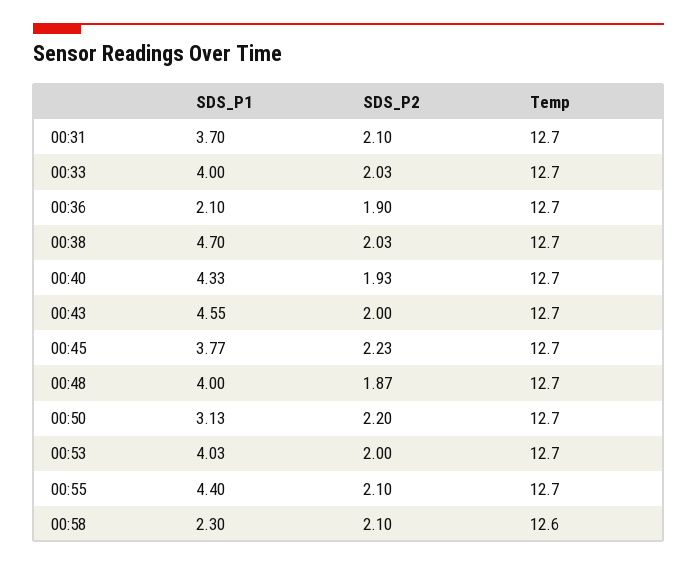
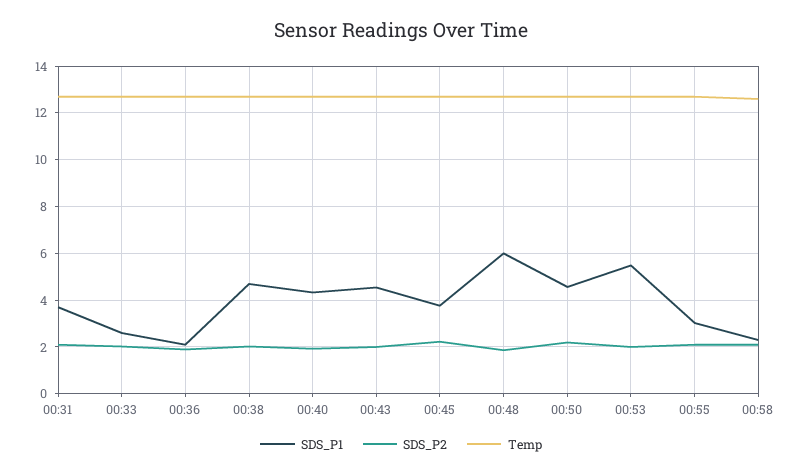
  {
    "SDS_P1": {
      "00:31": 3.7,
-     "00:33": 4,
+     "00:33": 2.5,
      "00:36": 2.1,
      "00:38": 4.7,
      "00:40": 4.33,
      "00:43": 4.55,
      "00:45": 3.77,
-     "00:48": 4,
+     "00:48": 6,
-     "00:50": 3.13,
+     "00:50": 4.5,
-     "00:53": 4.03,
+     "00:53": 5.5,
-     "00:55": 4.4,
+     "00:55": 3,
      "00:58": 2.3
    },
    "SDS_P2": {
      "00:31": 2.1,
      "00:33": 2.03,
      "00:36": 1.9,
      "00:38": 2.03,
      "00:40": 1.93,
      "00:43": 2,
      "00:45": 2.23,
      "00:48": 1.87,
      "00:50": 2.2,
      "00:53": 2,
      "00:55": 2.1,
      "00:58": 2.1
    },
    "Temp": {
      "00:31": 12.7,
      "00:33": 12.7,
      "00:36": 12.7,
      "00:38": 12.7,
      "00:40": 12.7,
      "00:43": 12.7,
      "00:45": 12.7,
      "00:48": 12.7,
      "00:50": 12.7,
      "00:53": 12.7,
      "00:55": 12.7,
      "00:58": 12.6
    }
  }

